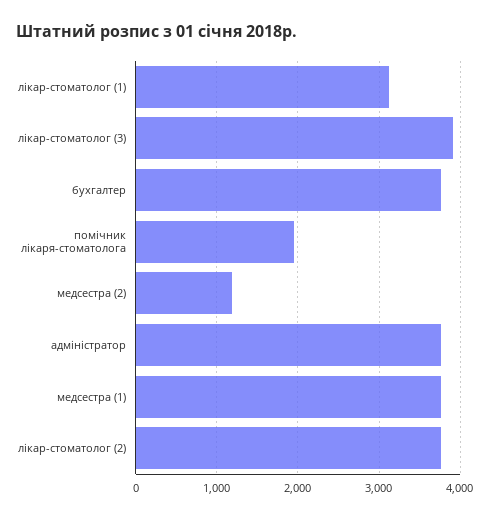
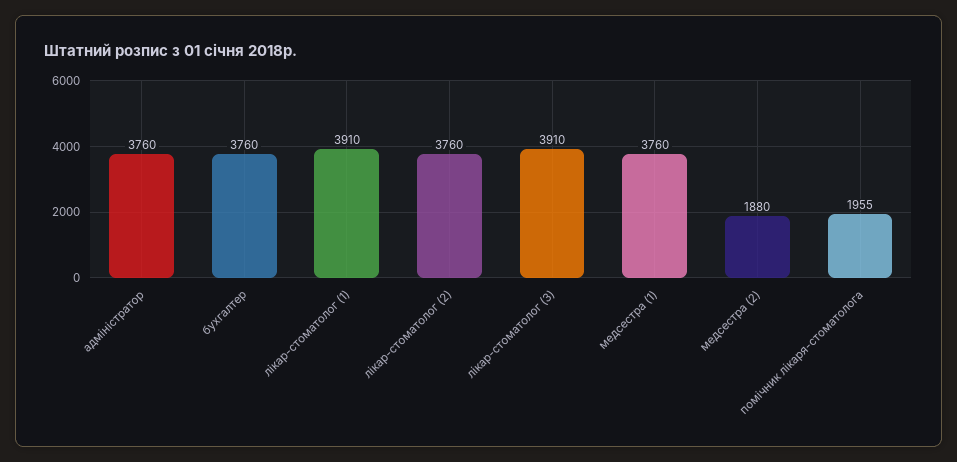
  {
-   "лікар-стоматолог (1)": 3100,
+   "лікар-стоматолог (1)": 3910,
    "лікар-стоматолог (3)": 3910,
    "бухгалтер": 3760,
    "помічник лікаря-стоматолога": 1955,
-   "медсестра (2)": 1200,
+   "медсестра (2)": 1880,
    "адміністратор": 3760,
    "медсестра (1)": 3760,
    "лікар-стоматолог (2)": 3760
  }

